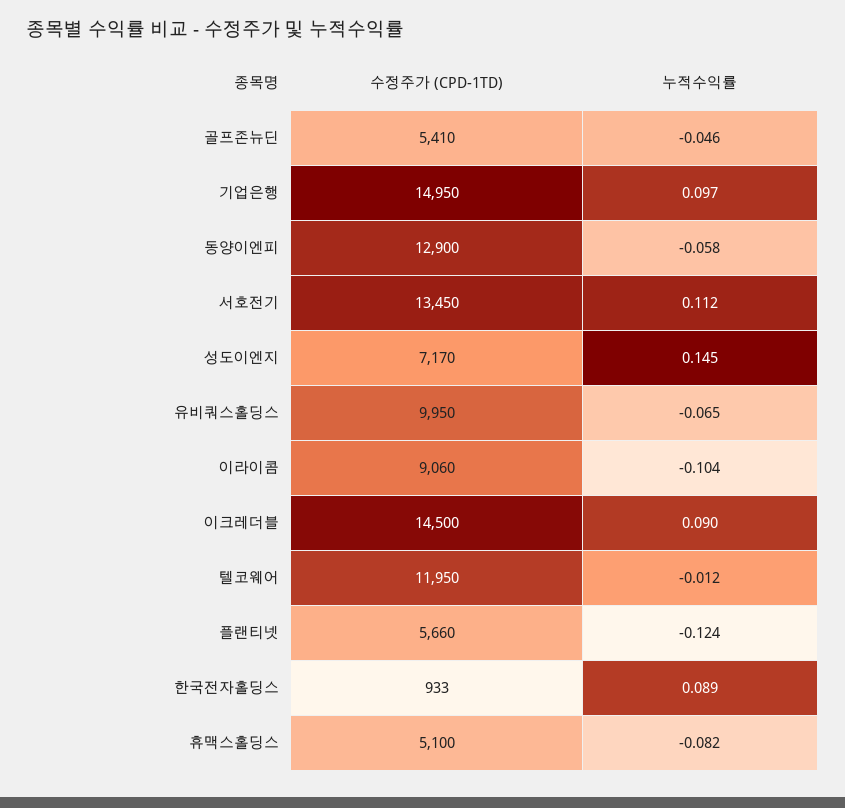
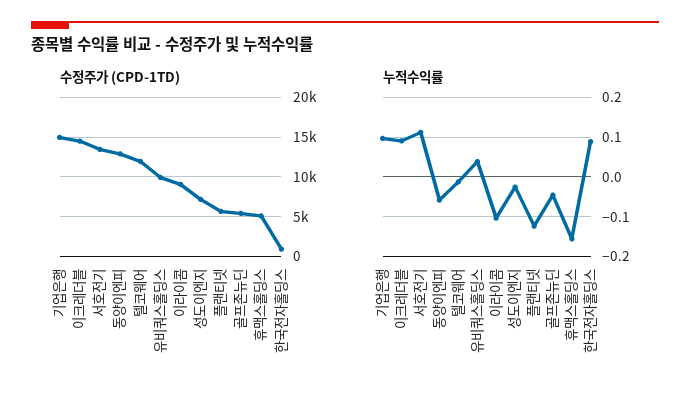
  {
    "수정주가 (CPD-1TD)": {
      "골프존뉴딘": 5410,
      "기업은행": 14950,
      "동양이엔피": 12900,
      "서호전기": 13450,
      "성도이엔지": 7170,
      "유비쿼스홀딩스": 9950,
      "이라이콤": 9060,
      "이크레더블": 14500,
      "텔코웨어": 11950,
      "플랜티넷": 5660,
      "한국전자홀딩스": 933,
      "휴맥스홀딩스": 5100
    },
    "누적수익률": {
      "골프존뉴딘": -0.046,
      "기업은행": 0.097,
      "동양이엔피": -0.058,
      "서호전기": 0.112,
-     "성도이엔지": 0.145,
+     "성도이엔지": -0.02,
-     "유비쿼스홀딩스": -0.065,
+     "유비쿼스홀딩스": 0.04,
      "이라이콤": -0.104,
      "이크레더블": 0.09,
      "텔코웨어": -0.012,
      "플랜티넷": -0.124,
      "한국전자홀딩스": 0.089,
-     "휴맥스홀딩스": -0.082
+     "휴맥스홀딩스": -0.16
    }
  }

